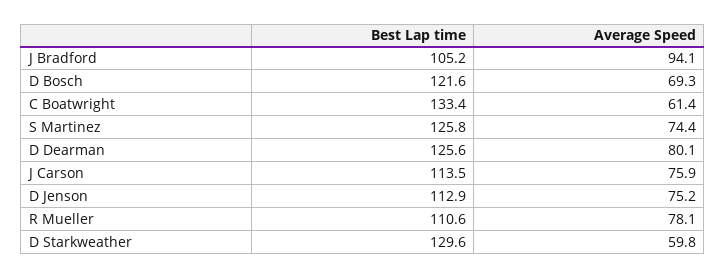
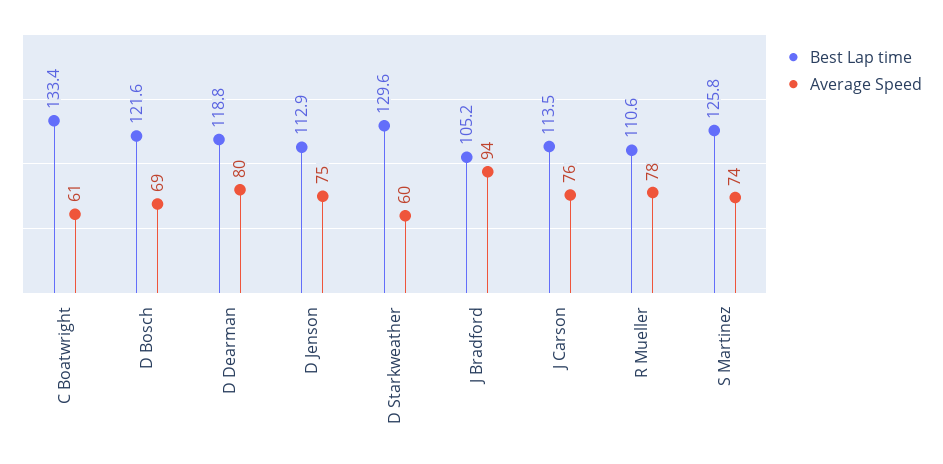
  {
    "Best Lap time": {
      "J Bradford": 105.2,
      "D Bosch": 121.6,
      "C Boatwright": 133.4,
      "S Martinez": 125.8,
-     "D Dearman": 125.6,
+     "D Dearman": 118.8,
      "J Carson": 113.5,
      "D Jenson": 112.9,
      "R Mueller": 110.6,
      "D Starkweather": 129.6
    },
    "Average Speed": {
      "J Bradford": 94.1,
      "D Bosch": 69.3,
      "C Boatwright": 61.4,
      "S Martinez": 74.4,
      "D Dearman": 80.1,
      "J Carson": 75.9,
      "D Jenson": 75.2,
      "R Mueller": 78.1,
      "D Starkweather": 59.8
    }
  }

